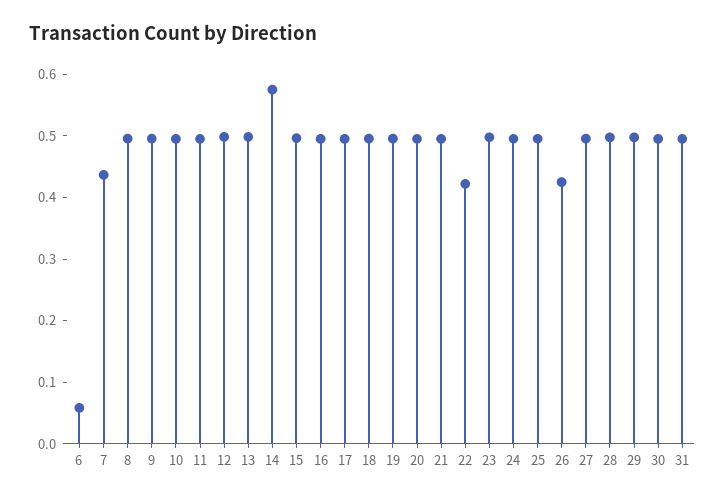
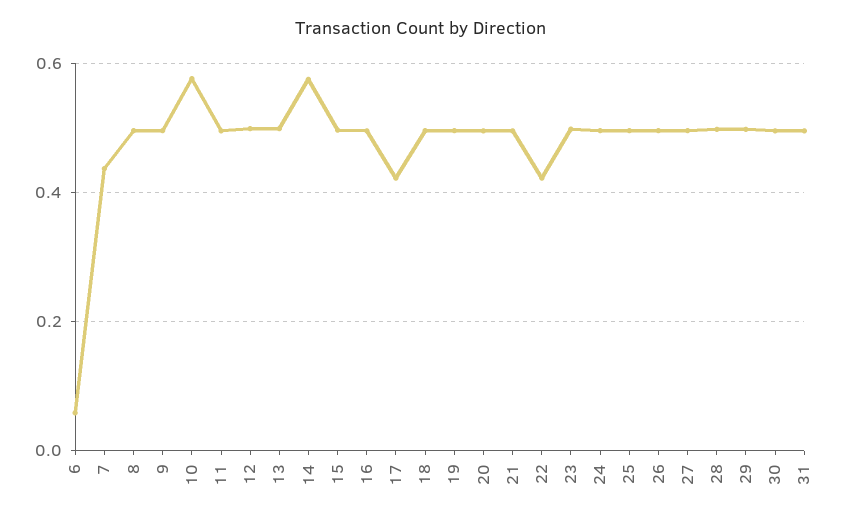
  {
    "6": 0.06,
    "7": 0.44,
    "8": 0.5,
    "9": 0.5,
-   "10": 0.5,
+   "10": 0.58,
    "11": 0.5,
    "12": 0.5,
    "13": 0.5,
    "14": 0.58,
    "15": 0.5,
    "16": 0.5,
-   "17": 0.5,
+   "17": 0.42,
    "18": 0.5,
    "19": 0.5,
    "20": 0.5,
    "21": 0.5,
    "22": 0.42,
    "23": 0.5,
    "24": 0.5,
    "25": 0.5,
-   "26": 0.42,
+   "26": 0.5,
    "27": 0.5,
    "28": 0.5,
    "29": 0.5,
    "30": 0.5,
    "31": 0.5
  }

